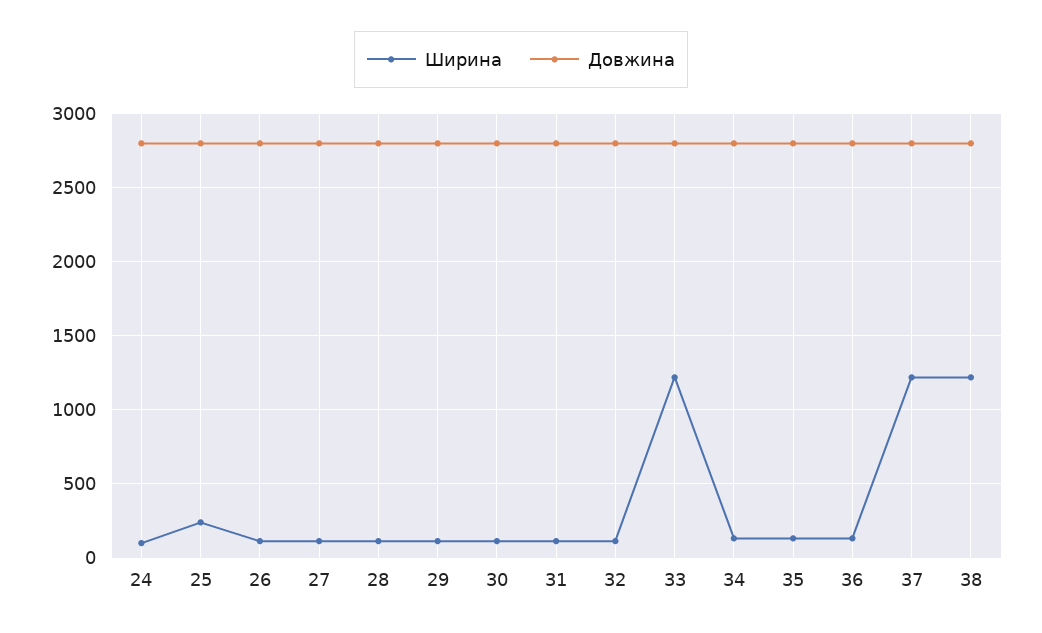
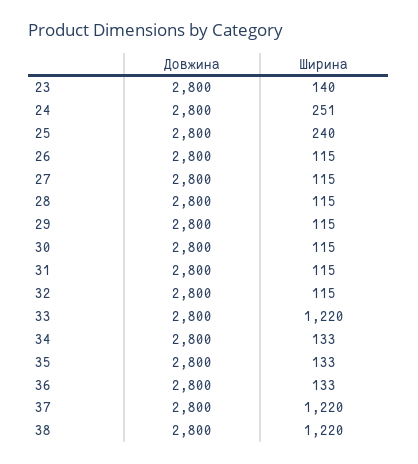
  {
    "Ширина": {
-     "24": 100,
+     "24": 251,
      "25": 240,
      "26": 115,
      "27": 115,
      "28": 115,
      "29": 115,
      "30": 115,
      "31": 115,
      "32": 115,
      "33": 1220,
      "34": 133,
      "35": 133,
      "36": 133,
      "37": 1220,
-     "38": 1220
+     "38": 1220,
+     "23": 140
    },
    "Довжина": {
      "24": 2800,
      "25": 2800,
      "26": 2800,
      "27": 2800,
      "28": 2800,
      "29": 2800,
      "30": 2800,
      "31": 2800,
      "32": 2800,
      "33": 2800,
      "34": 2800,
      "35": 2800,
      "36": 2800,
      "37": 2800,
-     "38": 2800
+     "38": 2800,
+     "23": 2800
    }
  }

